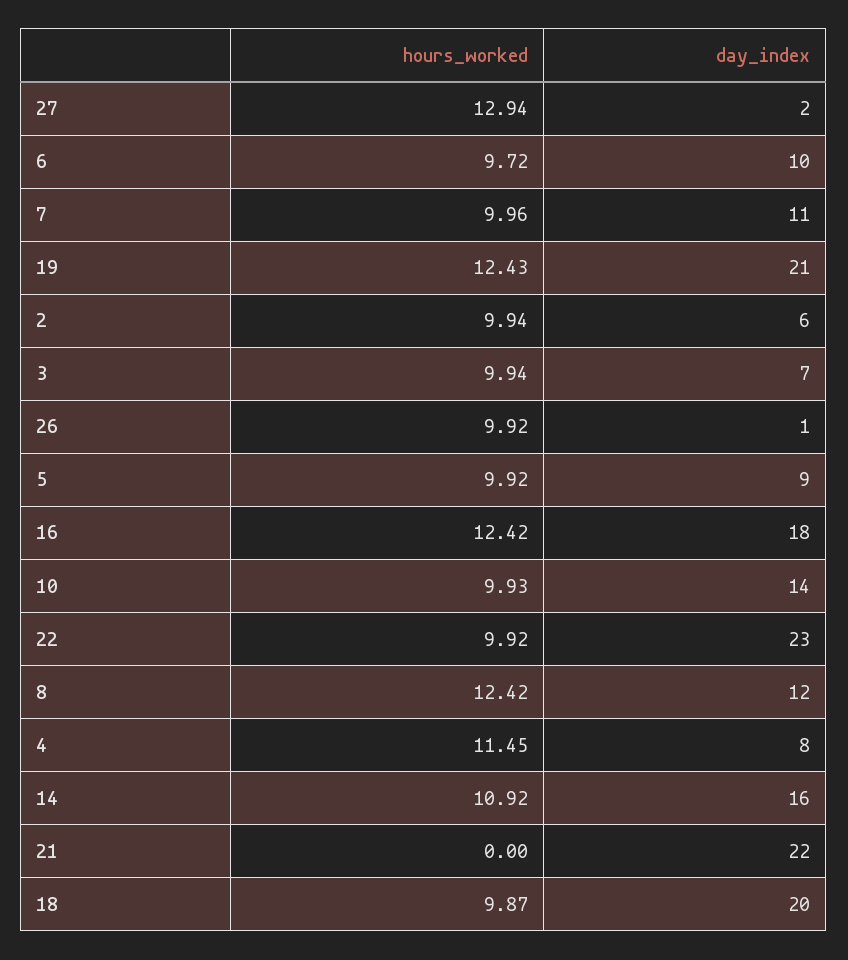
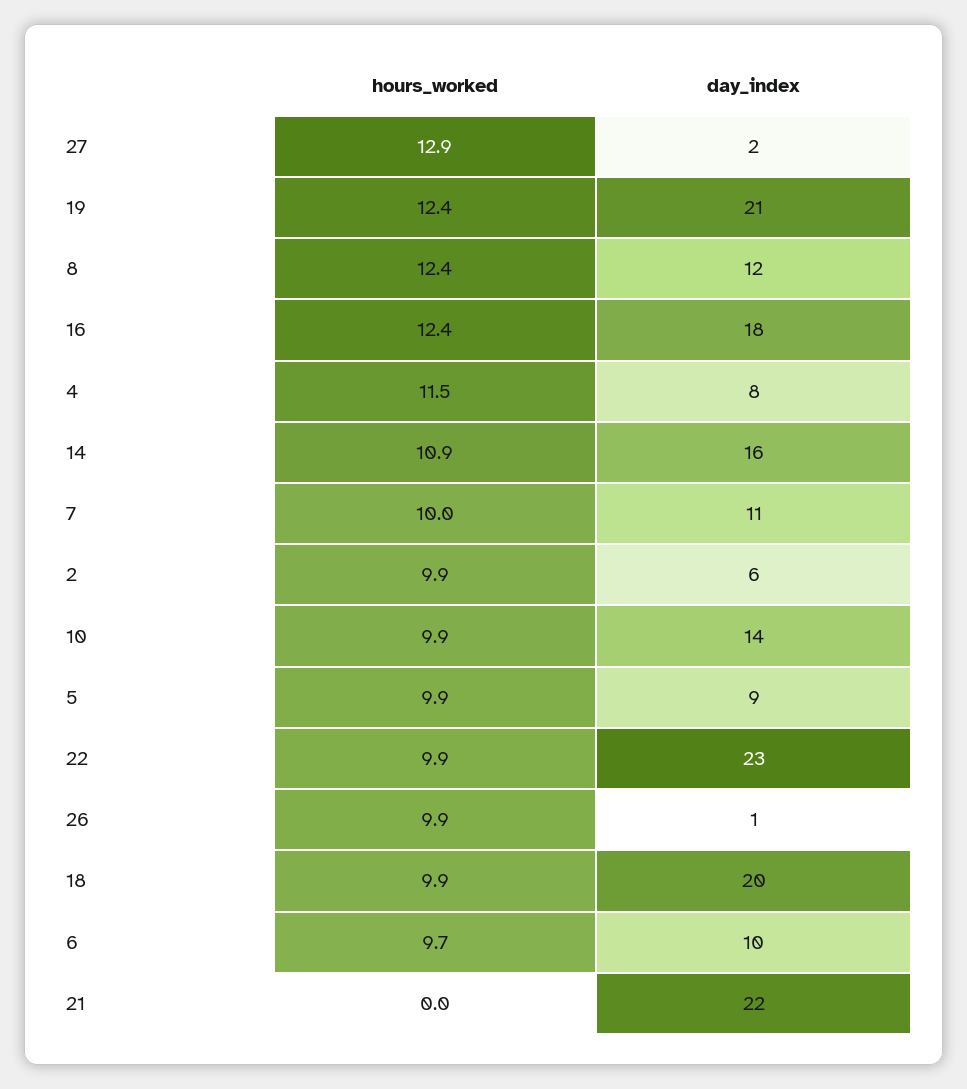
  {
    "hours_worked": {
      "27": 12.94,
      "6": 9.72,
      "7": 9.96,
      "19": 12.43,
      "2": 9.94,
-     "3": 9.94,
      "26": 9.92,
      "5": 9.92,
      "16": 12.42,
      "10": 9.93,
      "22": 9.92,
      "8": 12.42,
      "4": 11.45,
      "14": 10.92,
      "21": 0,
      "18": 9.87
    },
    "day_index": {
      "27": 2,
      "6": 10,
      "7": 11,
      "19": 21,
      "2": 6,
-     "3": 7,
      "26": 1,
      "5": 9,
      "16": 18,
      "10": 14,
      "22": 23,
      "8": 12,
      "4": 8,
      "14": 16,
      "21": 22,
      "18": 20
    }
  }

